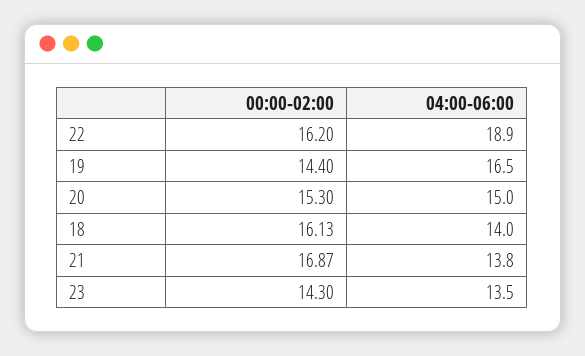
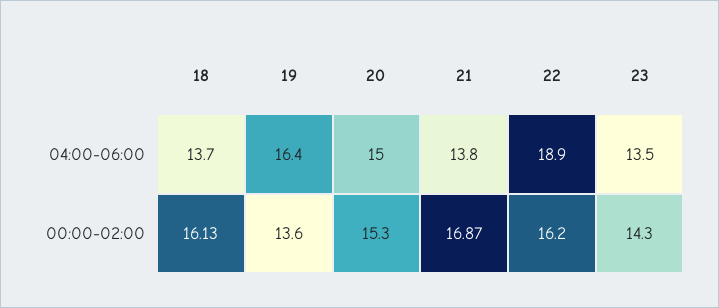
  {
    "00:00-02:00": {
      "22": 16.2,
-     "19": 14.4,
+     "19": 13.6,
      "20": 15.3,
      "18": 16.13,
      "21": 16.87,
      "23": 14.3
    },
    "04:00-06:00": {
      "22": 18.9,
-     "19": 16.5,
+     "19": 16.4,
      "20": 15,
-     "18": 14,
+     "18": 13.7,
      "21": 13.8,
      "23": 13.5
    }
  }

